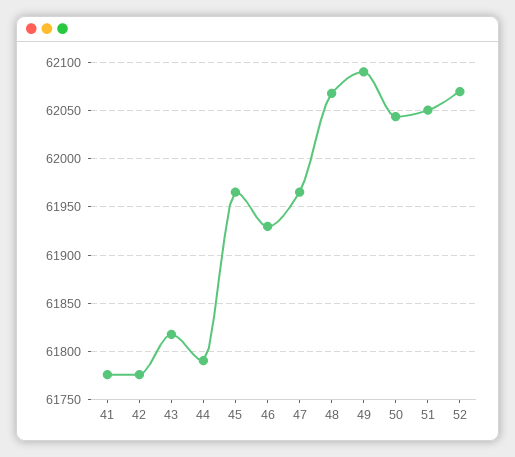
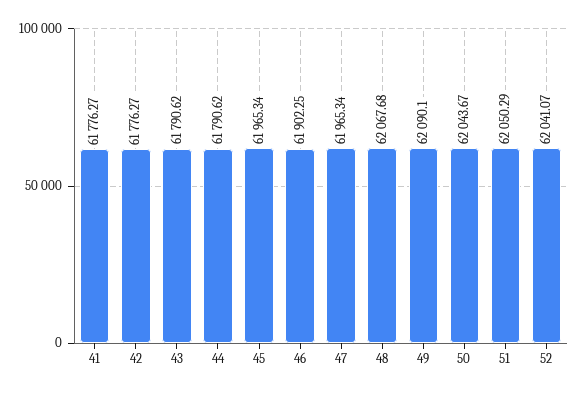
  {
    "41": 61776.27,
    "42": 61776.27,
-   "43": 61820,
+   "43": 61790.62,
    "44": 61790.62,
    "45": 61965.34,
-   "46": 61930,
+   "46": 61902.25,
    "47": 61965.34,
    "48": 62067.68,
    "49": 62090.1,
    "50": 62043.67,
    "51": 62050.29,
-   "52": 62070
+   "52": 62041.07
  }

